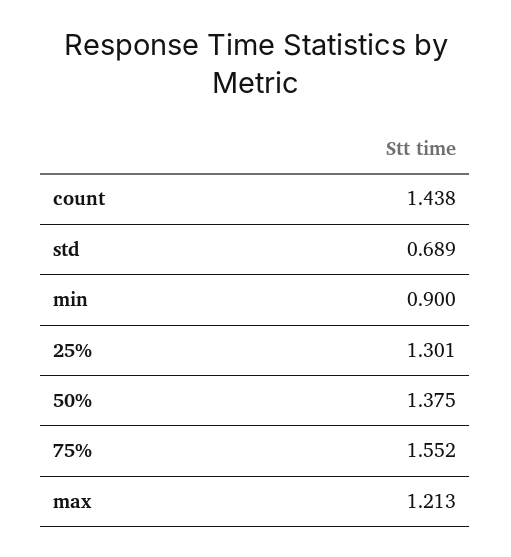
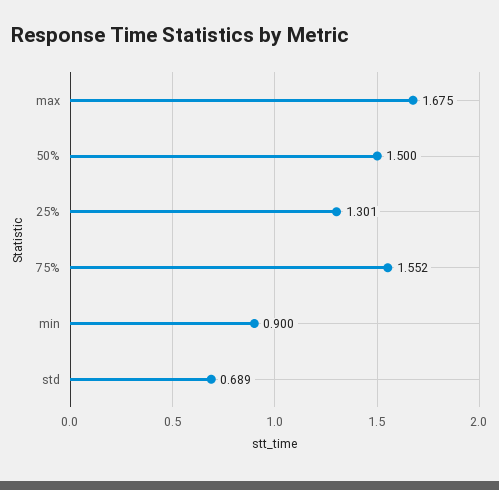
  {
-   "count": 1.438,
    "std": 0.689,
    "min": 0.9,
    "25%": 1.301,
-   "50%": 1.375,
+   "50%": 1.5,
    "75%": 1.552,
-   "max": 1.213
+   "max": 1.675
  }

